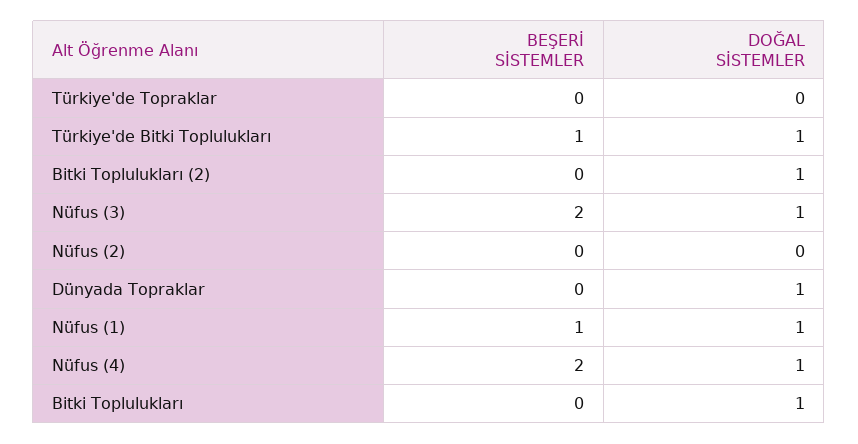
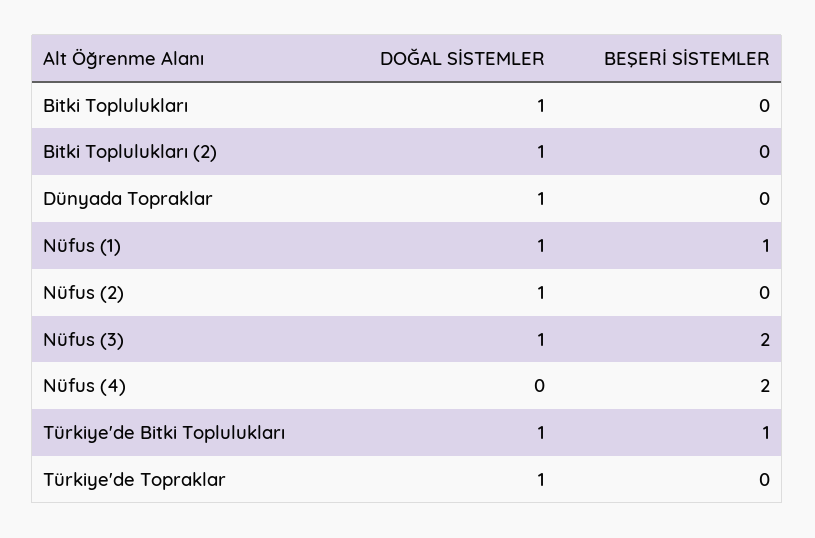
  {
    "BEŞERİ SİSTEMLER": {
      "Türkiye'de Topraklar": 0,
      "Türkiye'de Bitki Toplulukları": 1,
      "Bitki Toplulukları (2)": 0,
      "Nüfus (3)": 2,
      "Nüfus (2)": 0,
      "Dünyada Topraklar": 0,
      "Nüfus (1)": 1,
      "Nüfus (4)": 2,
      "Bitki Toplulukları": 0
    },
    "DOĞAL SİSTEMLER": {
-     "Türkiye'de Topraklar": 0,
+     "Türkiye'de Topraklar": 1,
      "Türkiye'de Bitki Toplulukları": 1,
      "Bitki Toplulukları (2)": 1,
      "Nüfus (3)": 1,
-     "Nüfus (2)": 0,
+     "Nüfus (2)": 1,
      "Dünyada Topraklar": 1,
      "Nüfus (1)": 1,
-     "Nüfus (4)": 1,
+     "Nüfus (4)": 0,
      "Bitki Toplulukları": 1
    }
  }

